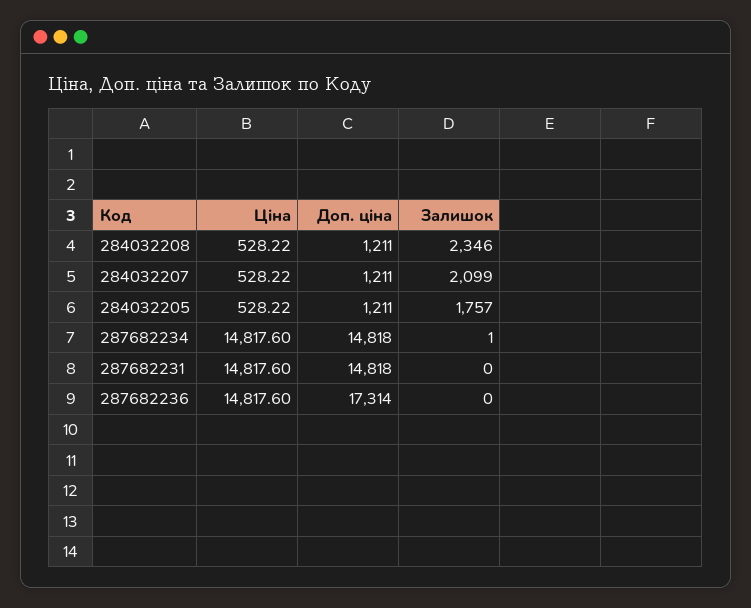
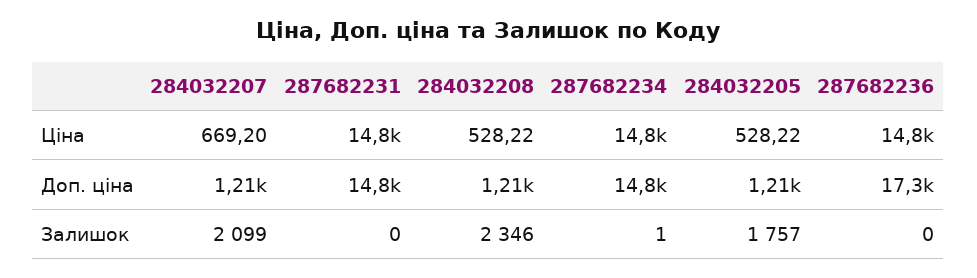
  {
    "Ціна": {
      "284032208": 528.22,
-     "284032207": 528.22,
+     "284032207": 669.2,
      "284032205": 528.22,
      "287682234": 14817.6,
      "287682231": 14817.6,
      "287682236": 14817.6
    },
    "Доп. ціна": {
      "284032208": 1211,
      "284032207": 1211,
      "284032205": 1211,
      "287682234": 14818,
      "287682231": 14818,
      "287682236": 17314
    },
    "Залишок": {
      "284032208": 2346,
      "284032207": 2099,
      "284032205": 1757,
      "287682234": 1,
      "287682231": 0,
      "287682236": 0
    }
  }

